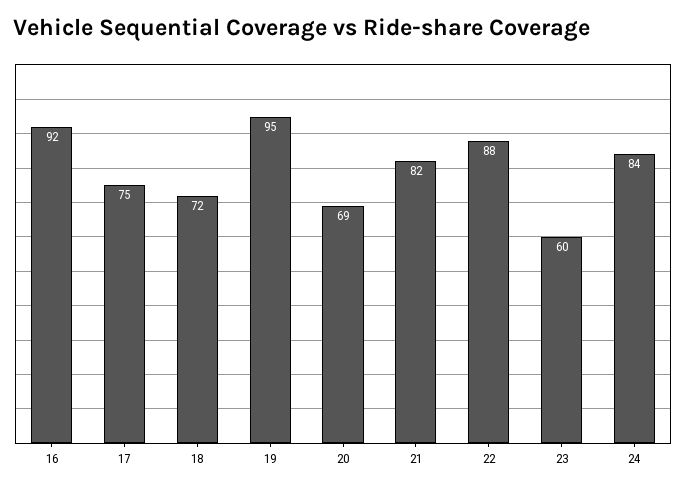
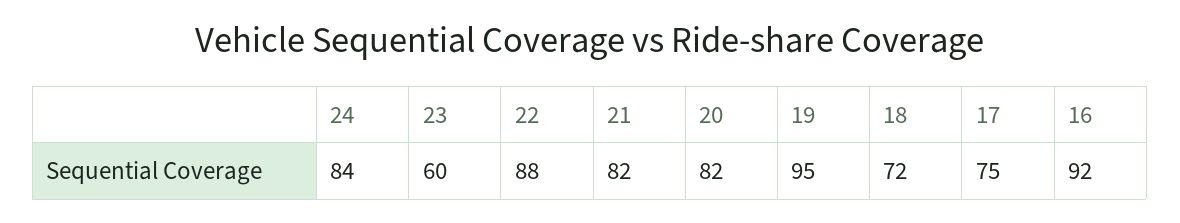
  {
    "16": 92,
    "17": 75,
    "18": 72,
    "19": 95,
-   "20": 69,
+   "20": 82,
    "21": 82,
    "22": 88,
    "23": 60,
    "24": 84
  }

